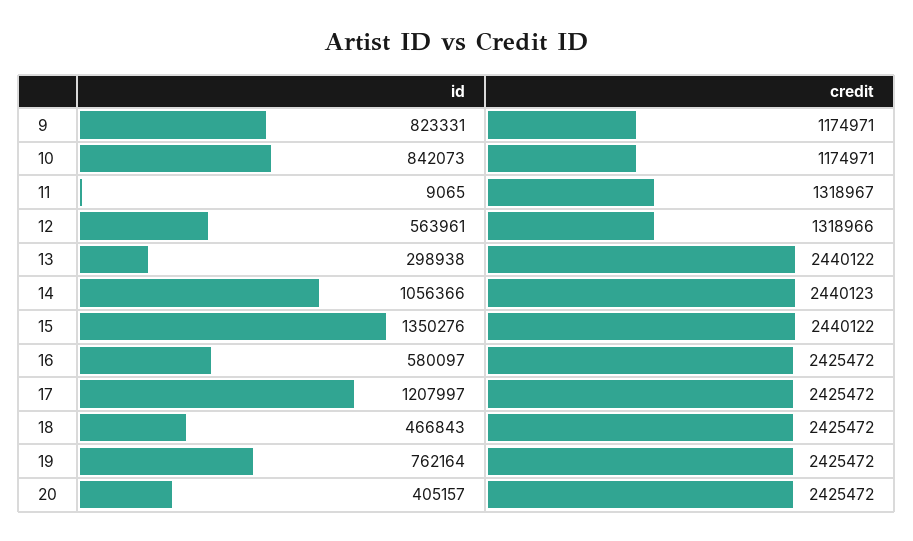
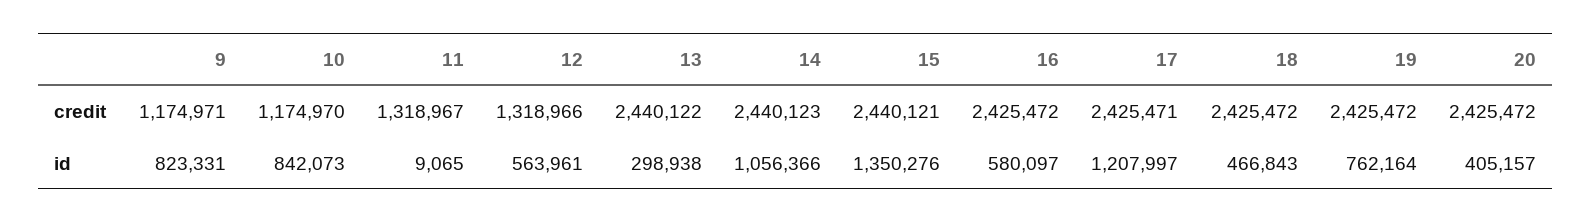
  {
    "id": {
      "9": 823331,
      "10": 842073,
      "11": 9065,
      "12": 563961,
      "13": 298938,
      "14": 1056366,
      "15": 1350276,
      "16": 580097,
      "17": 1207997,
      "18": 466843,
      "19": 762164,
      "20": 405157
    },
    "credit": {
      "9": 1174971,
-     "10": 1174971,
+     "10": 1174970,
      "11": 1318967,
      "12": 1318966,
      "13": 2440122,
      "14": 2440123,
-     "15": 2440122,
+     "15": 2440121,
      "16": 2425472,
-     "17": 2425472,
+     "17": 2425471,
      "18": 2425472,
      "19": 2425472,
      "20": 2425472
    }
  }

